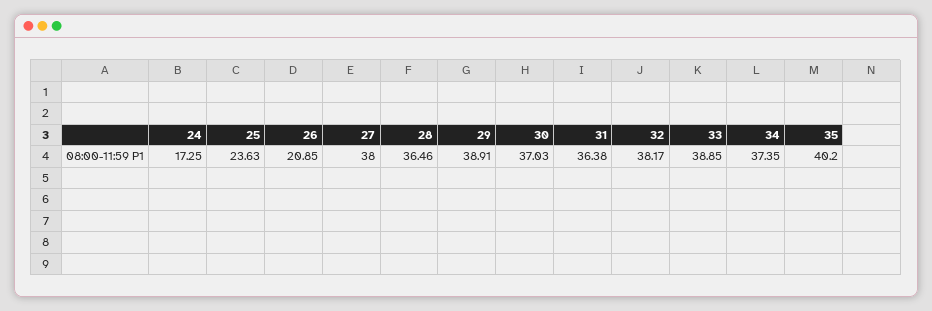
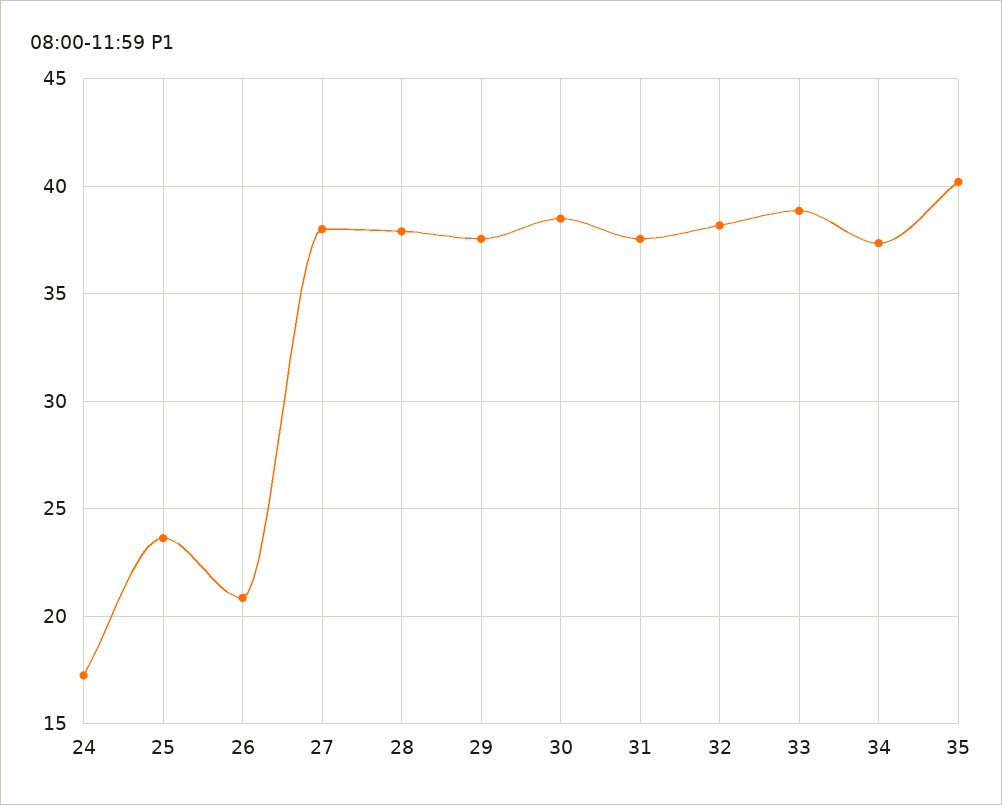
  {
    "24": 17.25,
    "25": 23.63,
    "26": 20.85,
    "27": 38,
-   "28": 36.46,
+   "28": 38,
-   "29": 38.91,
+   "29": 37.5,
-   "30": 37.03,
+   "30": 38.5,
-   "31": 36.38,
+   "31": 37.5,
    "32": 38.17,
    "33": 38.85,
    "34": 37.35,
    "35": 40.2
  }

